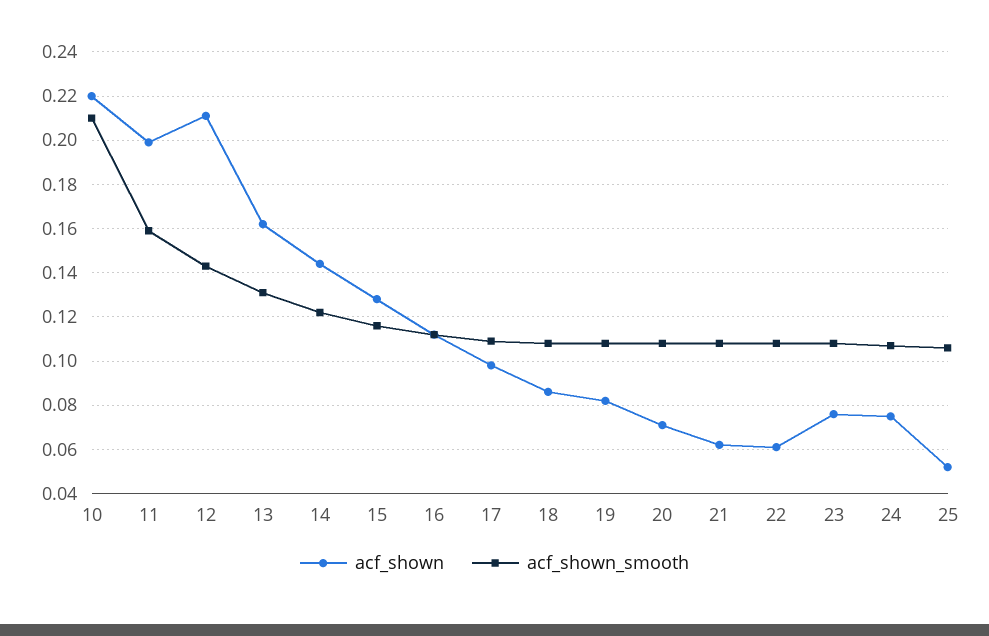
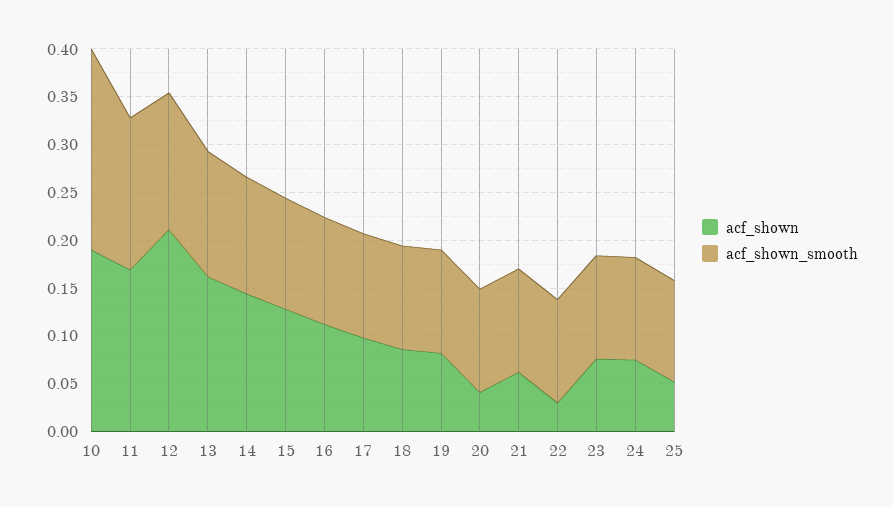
  {
    "acf_shown": {
-     "10": 0.22,
+     "10": 0.19,
-     "11": 0.2,
+     "11": 0.17,
      "12": 0.21,
      "13": 0.16,
      "14": 0.145,
      "15": 0.13,
      "16": 0.11,
      "17": 0.1,
      "18": 0.085,
      "19": 0.08,
-     "20": 0.07,
+     "20": 0.04,
      "21": 0.06,
-     "22": 0.06,
+     "22": 0.03,
      "23": 0.075,
      "24": 0.075,
      "25": 0.05
    },
    "acf_shown_smooth": {
      "10": 0.21,
      "11": 0.16,
      "12": 0.145,
      "13": 0.13,
      "14": 0.12,
      "15": 0.115,
      "16": 0.11,
      "17": 0.11,
      "18": 0.11,
      "19": 0.11,
      "20": 0.11,
      "21": 0.11,
      "22": 0.11,
      "23": 0.11,
      "24": 0.105,
      "25": 0.105
    }
  }

